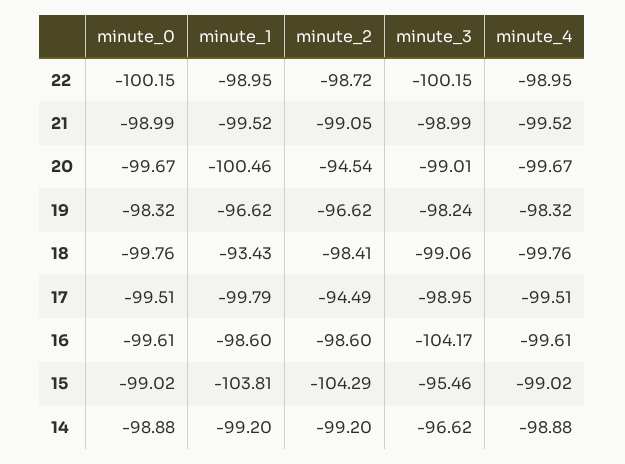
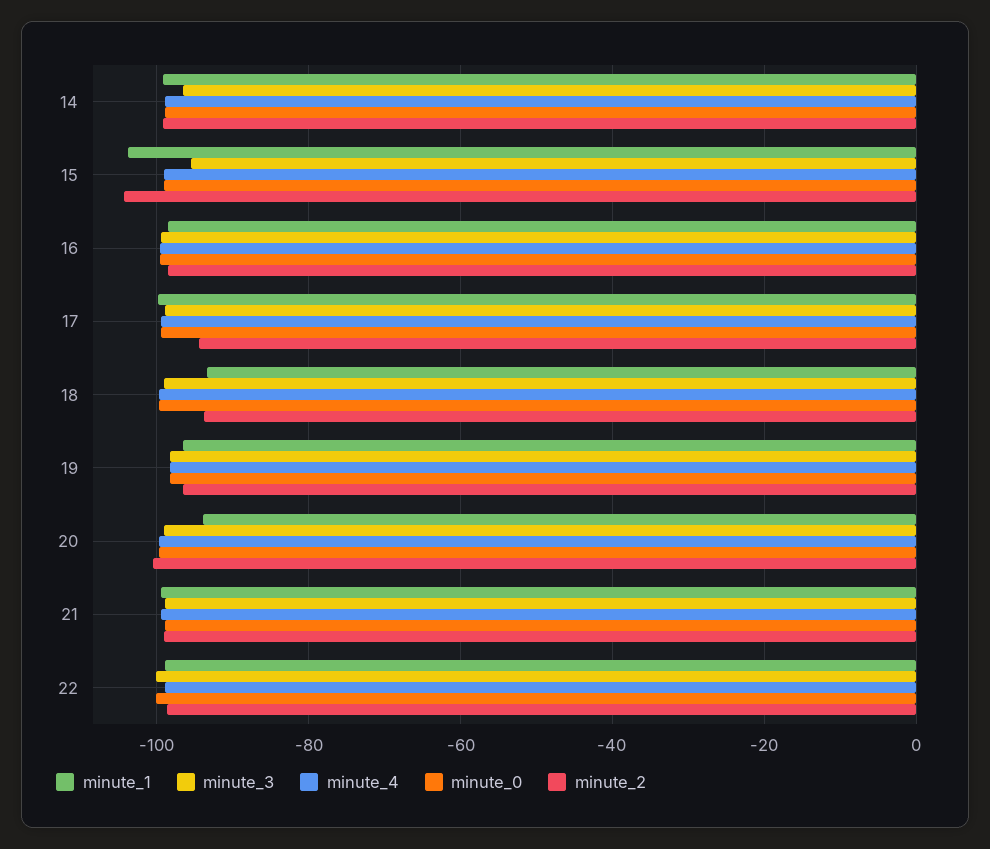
  {
    "minute_0": {
      "22": -100.15,
      "21": -98.99,
      "20": -99.67,
      "19": -98.32,
      "18": -99.76,
      "17": -99.51,
      "16": -99.61,
      "15": -99.02,
      "14": -98.88
    },
    "minute_1": {
      "22": -98.95,
      "21": -99.52,
-     "20": -100.46,
+     "20": -94,
      "19": -96.62,
      "18": -93.43,
      "17": -99.79,
      "16": -98.6,
      "15": -103.81,
      "14": -99.2
    },
    "minute_2": {
      "22": -98.72,
      "21": -99.05,
-     "20": -94.54,
+     "20": -100,
      "19": -96.62,
-     "18": -98.41,
+     "18": -94,
      "17": -94.49,
      "16": -98.6,
      "15": -104.29,
      "14": -99.2
    },
    "minute_3": {
      "22": -100.15,
      "21": -98.99,
      "20": -99.01,
      "19": -98.24,
      "18": -99.06,
      "17": -98.95,
-     "16": -104.17,
+     "16": -100,
      "15": -95.46,
      "14": -96.62
    },
    "minute_4": {
      "22": -98.95,
      "21": -99.52,
      "20": -99.67,
      "19": -98.32,
      "18": -99.76,
      "17": -99.51,
      "16": -99.61,
      "15": -99.02,
      "14": -98.88
    }
  }

